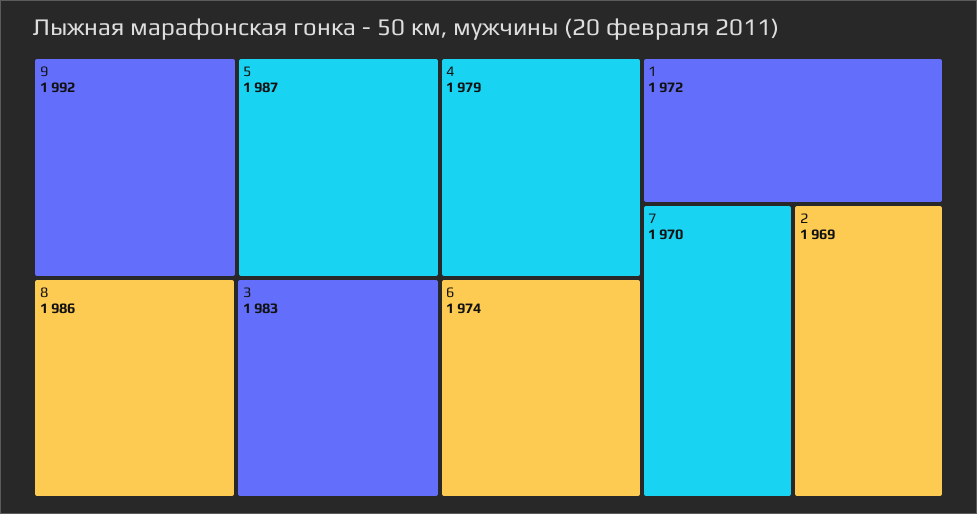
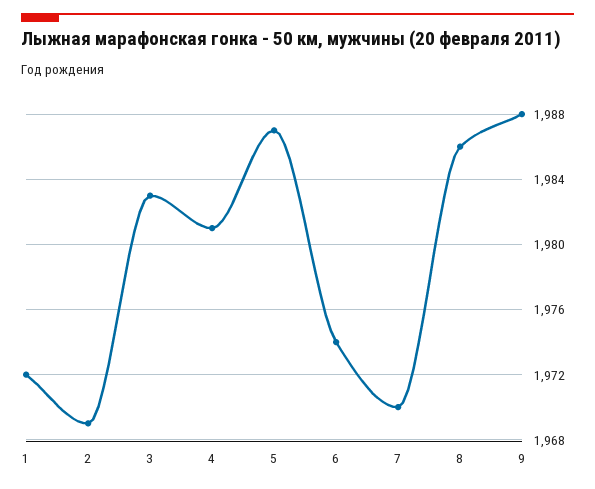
  {
-   "9": 1992,
+   "9": 1988,
    "5": 1987,
    "8": 1986,
    "3": 1983,
-   "4": 1979,
+   "4": 1981,
    "6": 1974,
    "1": 1972,
    "7": 1970,
    "2": 1969
  }

